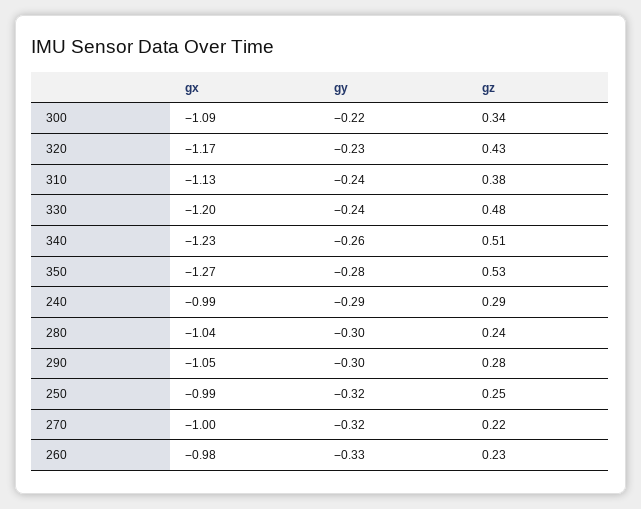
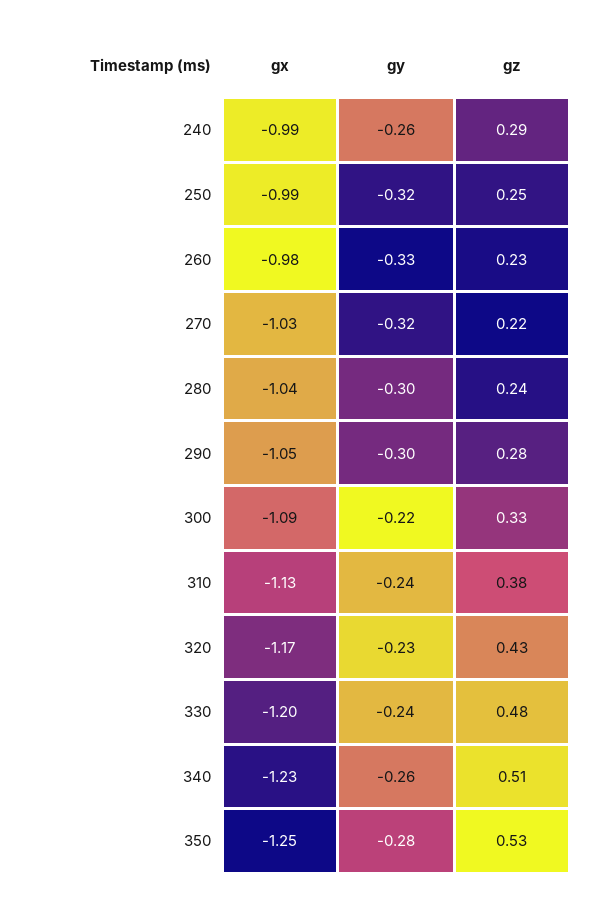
  {
    "gx": {
      "300": -1.09,
      "320": -1.17,
      "310": -1.13,
      "330": -1.2,
      "340": -1.23,
-     "350": -1.27,
+     "350": -1.25,
      "240": -0.99,
      "280": -1.04,
      "290": -1.05,
      "250": -0.99,
-     "270": -1,
+     "270": -1.03,
      "260": -0.98
    },
    "gy": {
      "300": -0.22,
      "320": -0.23,
      "310": -0.24,
      "330": -0.24,
      "340": -0.26,
      "350": -0.28,
-     "240": -0.29,
+     "240": -0.26,
      "280": -0.3,
      "290": -0.3,
      "250": -0.32,
      "270": -0.32,
      "260": -0.33
    },
    "gz": {
-     "300": 0.34,
+     "300": 0.33,
      "320": 0.43,
      "310": 0.38,
      "330": 0.48,
      "340": 0.51,
      "350": 0.53,
      "240": 0.29,
      "280": 0.24,
      "290": 0.28,
      "250": 0.25,
      "270": 0.22,
      "260": 0.23
    }
  }

